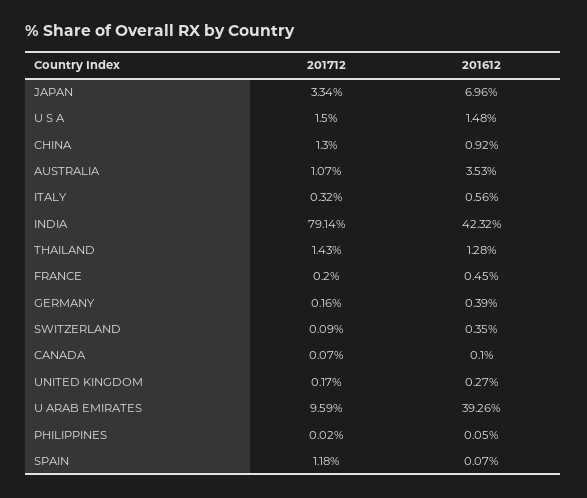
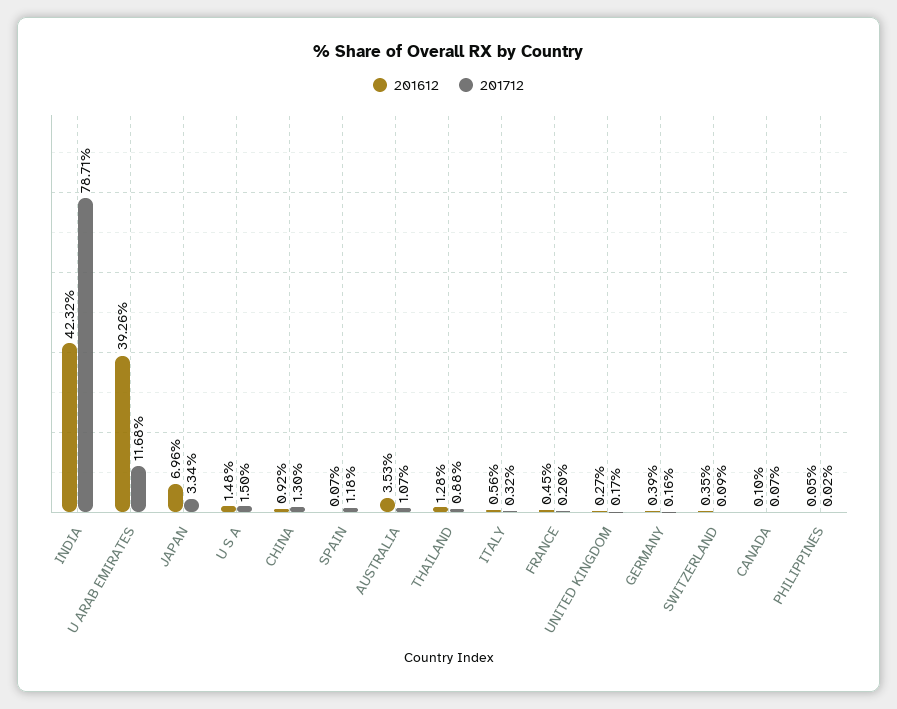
  {
    "201712": {
      "JAPAN": 3.34,
      "U S A": 1.5,
      "CHINA": 1.3,
      "AUSTRALIA": 1.07,
      "ITALY": 0.32,
-     "INDIA": 79.14,
+     "INDIA": 78.71,
-     "THAILAND": 1.43,
+     "THAILAND": 0.88,
      "FRANCE": 0.2,
      "GERMANY": 0.16,
      "SWITZERLAND": 0.09,
      "CANADA": 0.07,
      "UNITED KINGDOM": 0.17,
-     "U ARAB EMIRATES": 9.59,
+     "U ARAB EMIRATES": 11.68,
      "PHILIPPINES": 0.02,
      "SPAIN": 1.18
    },
    "201612": {
      "JAPAN": 6.96,
      "U S A": 1.48,
      "CHINA": 0.92,
      "AUSTRALIA": 3.53,
      "ITALY": 0.56,
      "INDIA": 42.32,
      "THAILAND": 1.28,
      "FRANCE": 0.45,
      "GERMANY": 0.39,
      "SWITZERLAND": 0.35,
      "CANADA": 0.1,
      "UNITED KINGDOM": 0.27,
      "U ARAB EMIRATES": 39.26,
      "PHILIPPINES": 0.05,
      "SPAIN": 0.07
    }
  }

